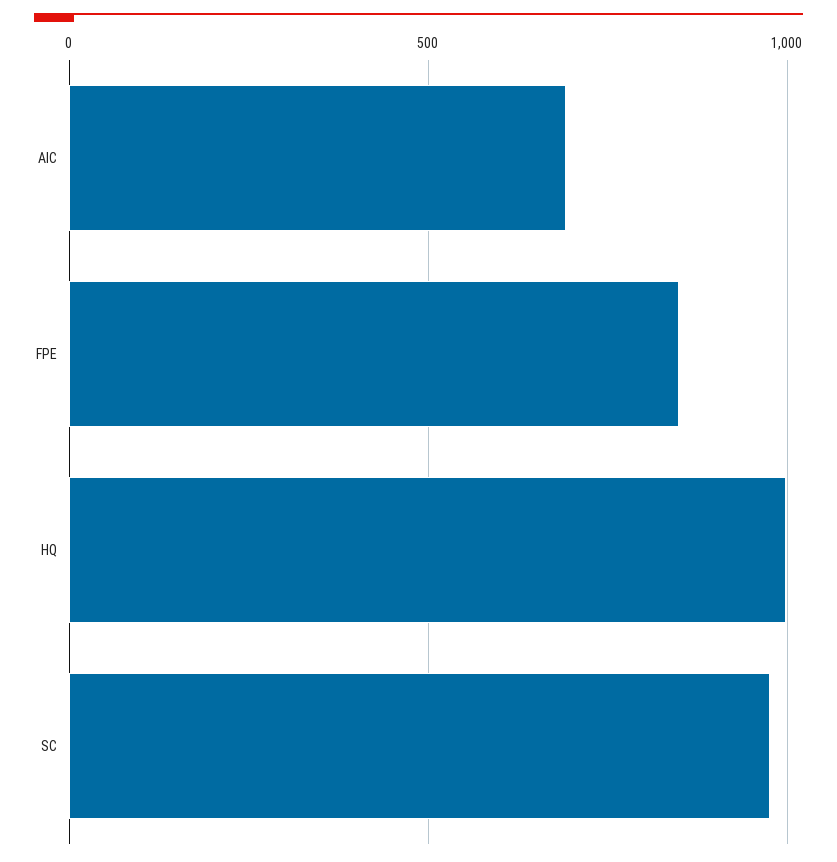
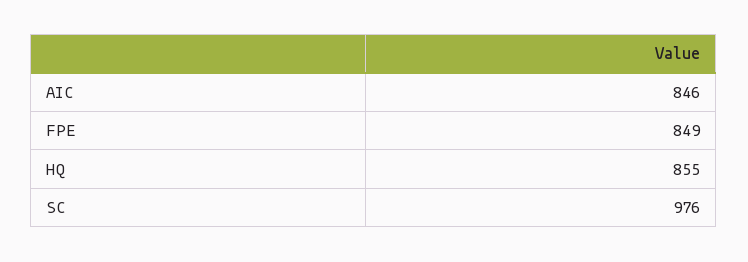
  {
-   "AIC": 700,
+   "AIC": 846,
    "FPE": 849,
-   "HQ": 1000,
+   "HQ": 855,
    "SC": 976
  }

